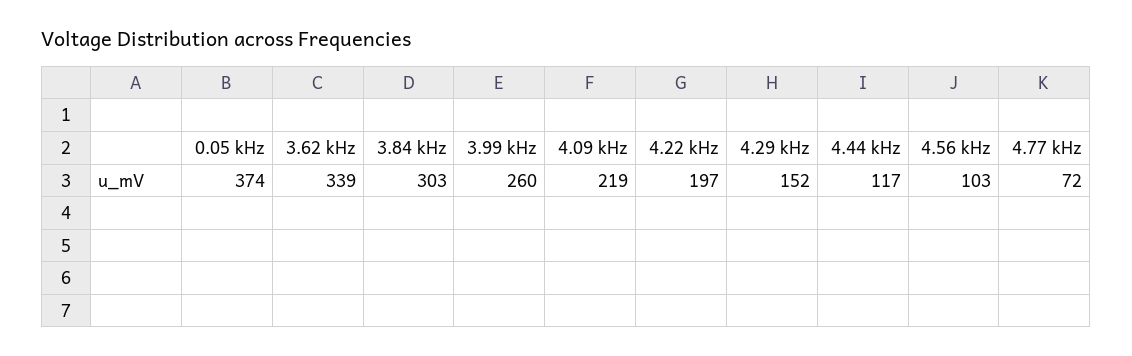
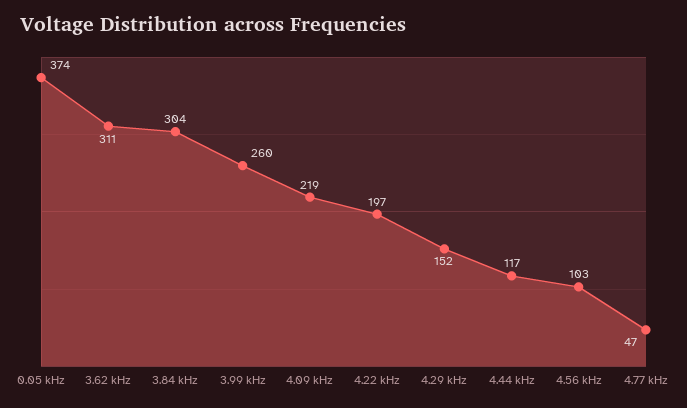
  {
    "0.05 kHz": 374,
-   "3.62 kHz": 339,
+   "3.62 kHz": 311,
-   "3.84 kHz": 303,
+   "3.84 kHz": 304,
    "3.99 kHz": 260,
    "4.09 kHz": 219,
    "4.22 kHz": 197,
    "4.29 kHz": 152,
    "4.44 kHz": 117,
    "4.56 kHz": 103,
-   "4.77 kHz": 72
+   "4.77 kHz": 47
  }

